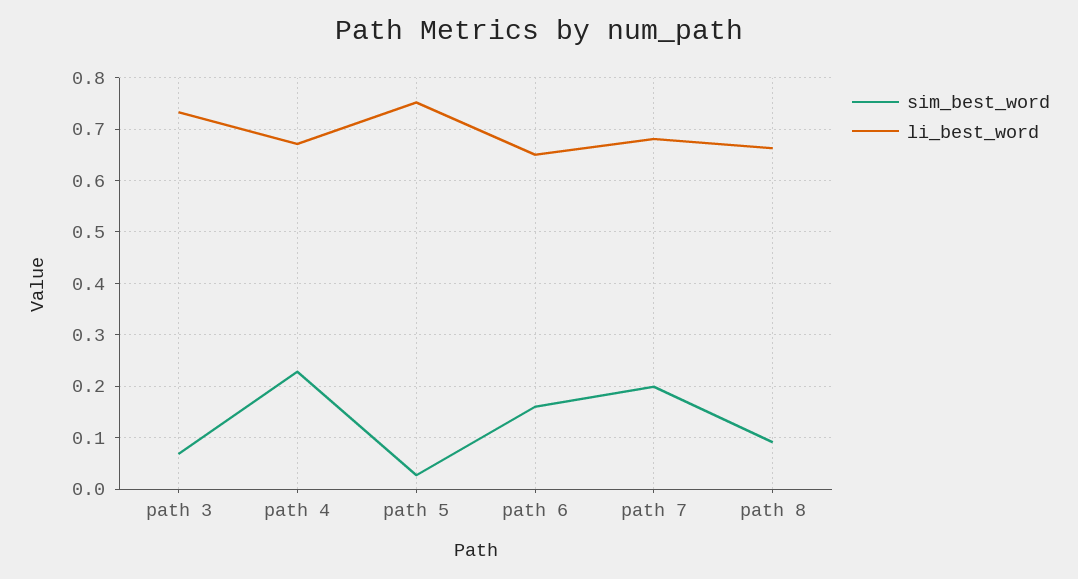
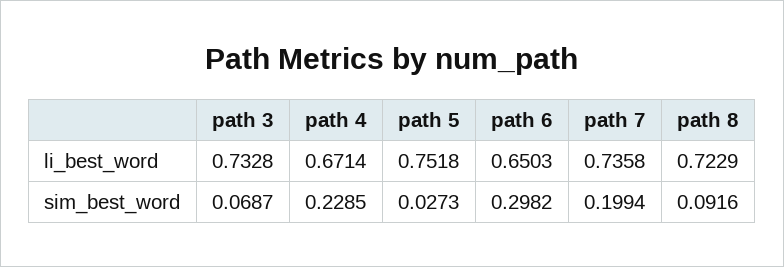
  {
    "sim_best_word": {
      "path 3": 0.0687,
      "path 4": 0.2285,
      "path 5": 0.0273,
-     "path 6": 0.16,
+     "path 6": 0.2982,
      "path 7": 0.1994,
      "path 8": 0.0916
    },
    "li_best_word": {
      "path 3": 0.7328,
      "path 4": 0.6714,
      "path 5": 0.7518,
      "path 6": 0.6503,
-     "path 7": 0.68,
+     "path 7": 0.7358,
-     "path 8": 0.66
+     "path 8": 0.7229
    }
  }

